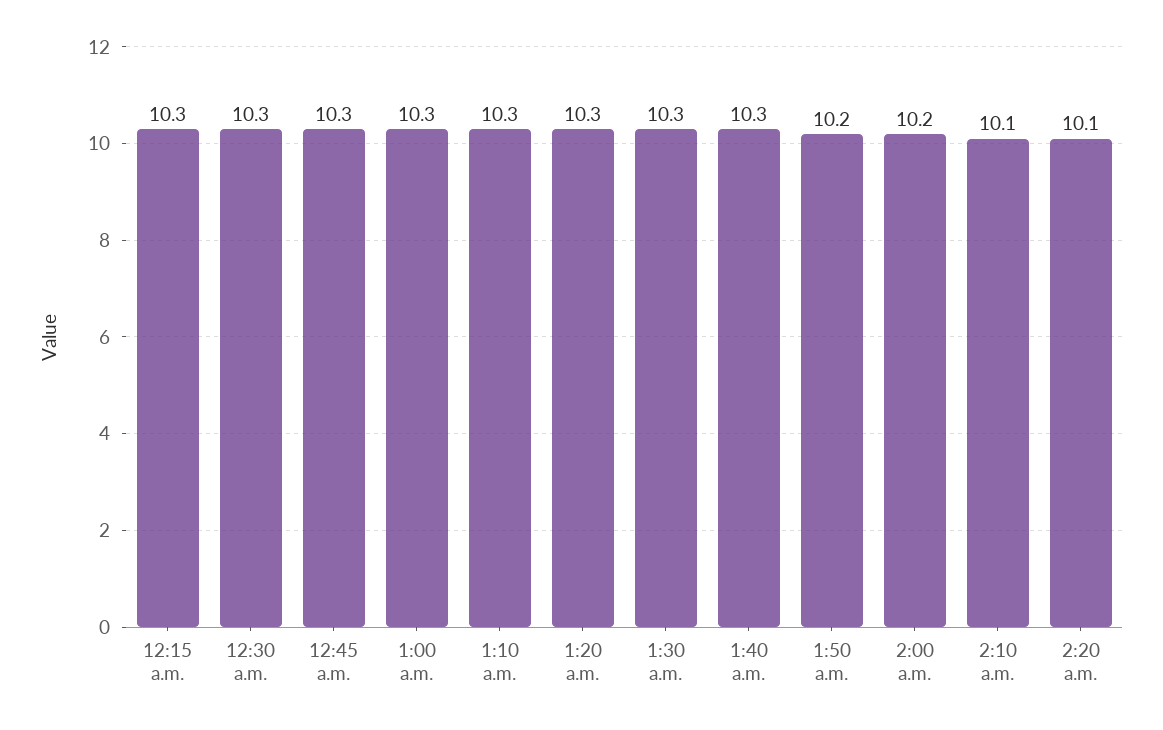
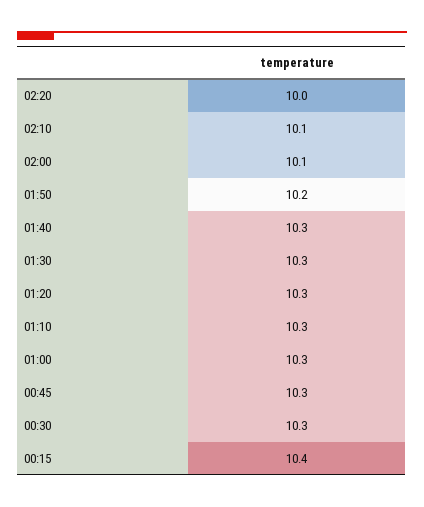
  {
-   "12:15 a.m.": 10.3,
+   "12:15 a.m.": 10.4,
    "12:30 a.m.": 10.3,
    "12:45 a.m.": 10.3,
    "1:00 a.m.": 10.3,
    "1:10 a.m.": 10.3,
    "1:20 a.m.": 10.3,
    "1:30 a.m.": 10.3,
    "1:40 a.m.": 10.3,
    "1:50 a.m.": 10.2,
-   "2:00 a.m.": 10.2,
+   "2:00 a.m.": 10.1,
    "2:10 a.m.": 10.1,
-   "2:20 a.m.": 10.1
+   "2:20 a.m.": 10
  }

